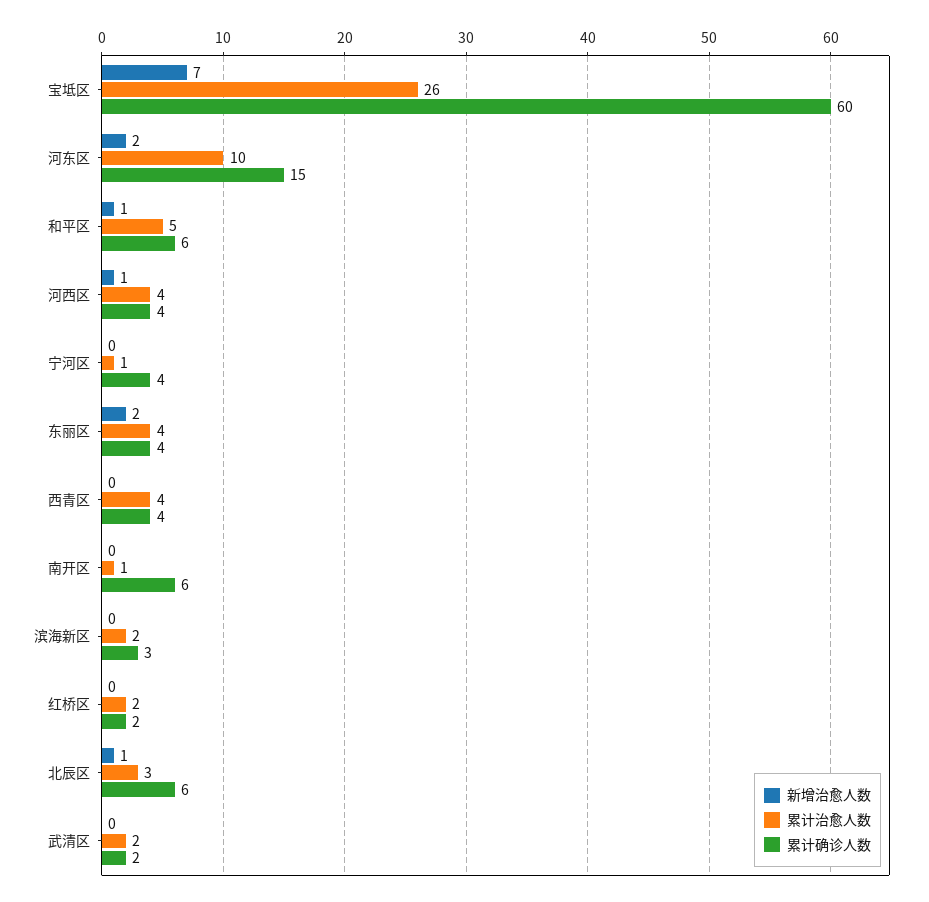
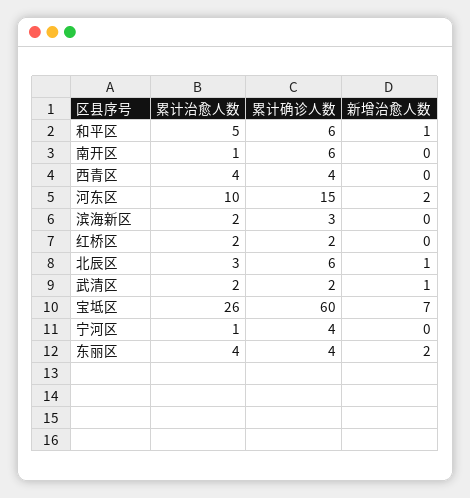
  {
    "新增治愈人数": {
      "宝坻区": 7,
      "河东区": 2,
      "和平区": 1,
-     "河西区": 1,
      "宁河区": 0,
      "东丽区": 2,
      "西青区": 0,
      "南开区": 0,
      "滨海新区": 0,
      "红桥区": 0,
      "北辰区": 1,
-     "武清区": 0
+     "武清区": 1
    },
    "累计治愈人数": {
      "宝坻区": 26,
      "河东区": 10,
      "和平区": 5,
-     "河西区": 4,
      "宁河区": 1,
      "东丽区": 4,
      "西青区": 4,
      "南开区": 1,
      "滨海新区": 2,
      "红桥区": 2,
      "北辰区": 3,
      "武清区": 2
    },
    "累计确诊人数": {
      "宝坻区": 60,
      "河东区": 15,
      "和平区": 6,
-     "河西区": 4,
      "宁河区": 4,
      "东丽区": 4,
      "西青区": 4,
      "南开区": 6,
      "滨海新区": 3,
      "红桥区": 2,
      "北辰区": 6,
      "武清区": 2
    }
  }

